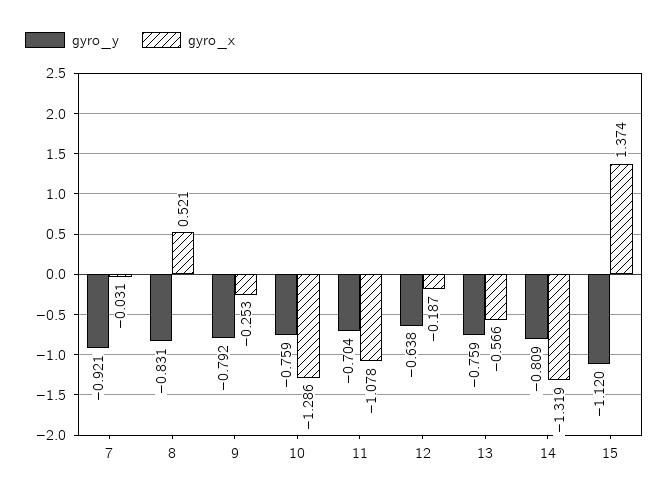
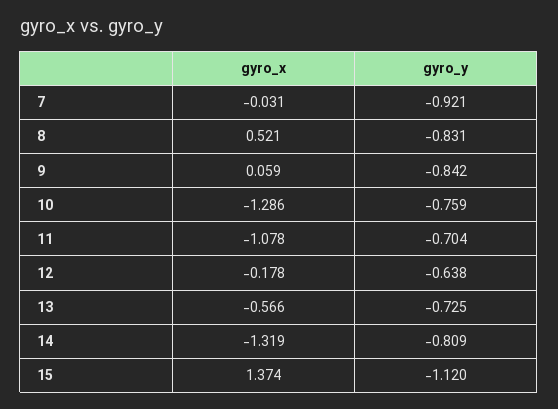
  {
    "gyro_y": {
      "7": -0.921,
      "8": -0.831,
-     "9": -0.792,
+     "9": -0.842,
      "10": -0.759,
      "11": -0.704,
      "12": -0.638,
-     "13": -0.759,
+     "13": -0.725,
      "14": -0.809,
      "15": -1.12
    },
    "gyro_x": {
      "7": -0.031,
      "8": 0.521,
-     "9": -0.253,
+     "9": 0.059,
      "10": -1.286,
      "11": -1.078,
-     "12": -0.187,
+     "12": -0.178,
      "13": -0.566,
      "14": -1.319,
      "15": 1.374
    }
  }

